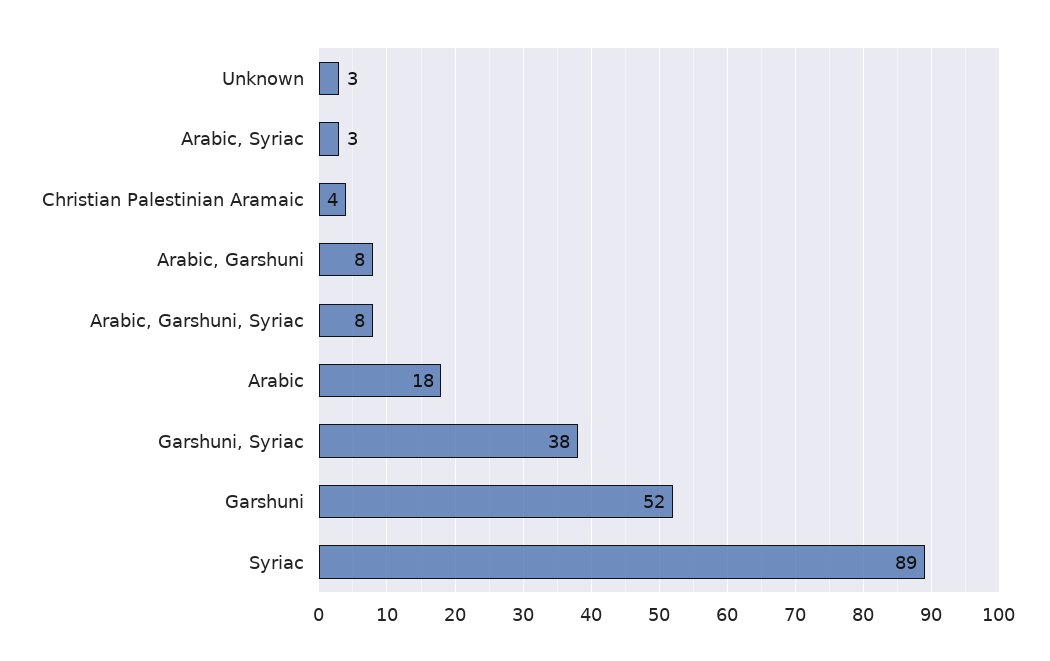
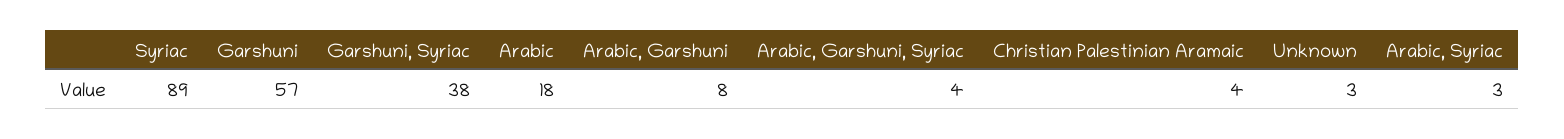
  {
    "Unknown": 3,
    "Arabic, Syriac": 3,
    "Christian Palestinian Aramaic": 4,
    "Arabic, Garshuni": 8,
-   "Arabic, Garshuni, Syriac": 8,
+   "Arabic, Garshuni, Syriac": 4,
    "Arabic": 18,
    "Garshuni, Syriac": 38,
-   "Garshuni": 52,
+   "Garshuni": 57,
    "Syriac": 89
  }

